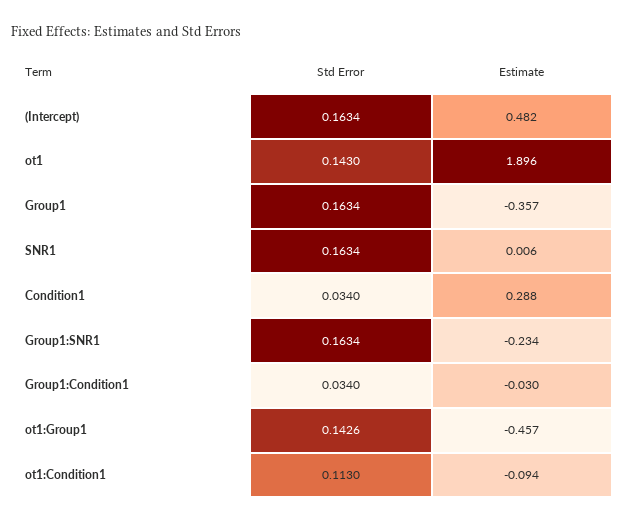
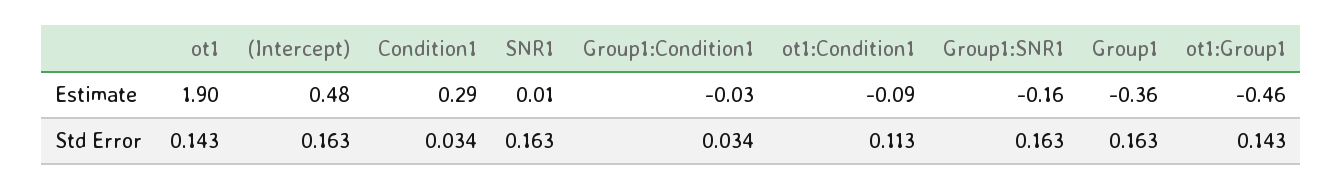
  {
    "Std Error": {
      "(Intercept)": 0.1634,
      "ot1": 0.143,
      "Group1": 0.1634,
      "SNR1": 0.1634,
      "Condition1": 0.034,
      "Group1:SNR1": 0.1634,
      "Group1:Condition1": 0.034,
      "ot1:Group1": 0.1426,
      "ot1:Condition1": 0.113
    },
    "Estimate": {
      "(Intercept)": 0.482,
      "ot1": 1.896,
      "Group1": -0.357,
      "SNR1": 0.006,
      "Condition1": 0.288,
-     "Group1:SNR1": -0.234,
+     "Group1:SNR1": -0.16,
      "Group1:Condition1": -0.03,
      "ot1:Group1": -0.457,
      "ot1:Condition1": -0.094
    }
  }

